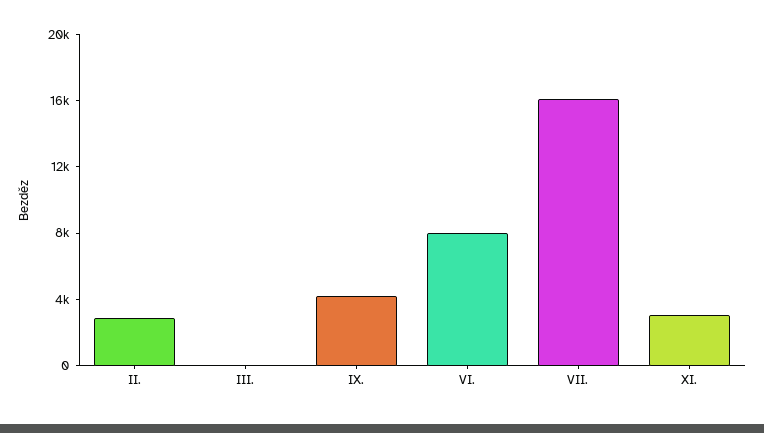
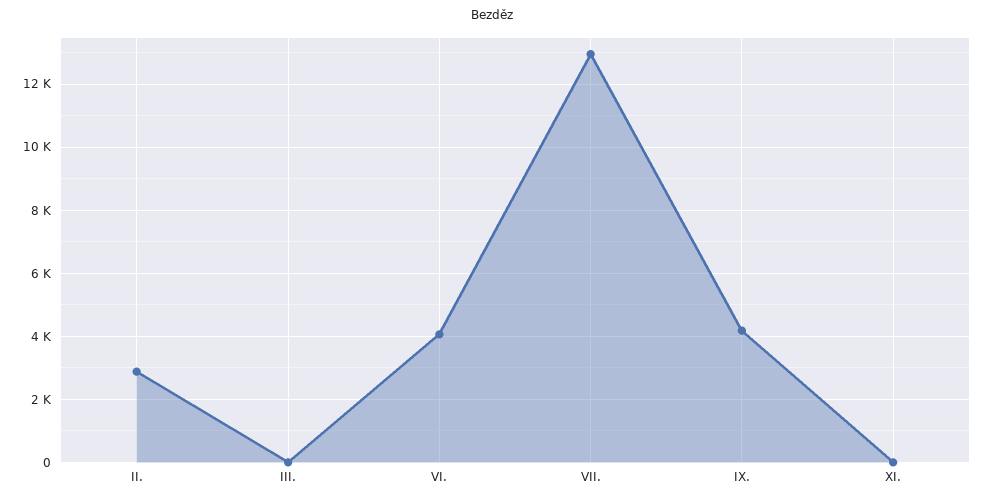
  {
    "II.": 2800,
    "III.": 0,
    "IX.": 4200,
-   "VI.": 8000,
+   "VI.": 4000,
-   "VII.": 16000,
+   "VII.": 13000,
-   "XI.": 3000
+   "XI.": 0
  }

